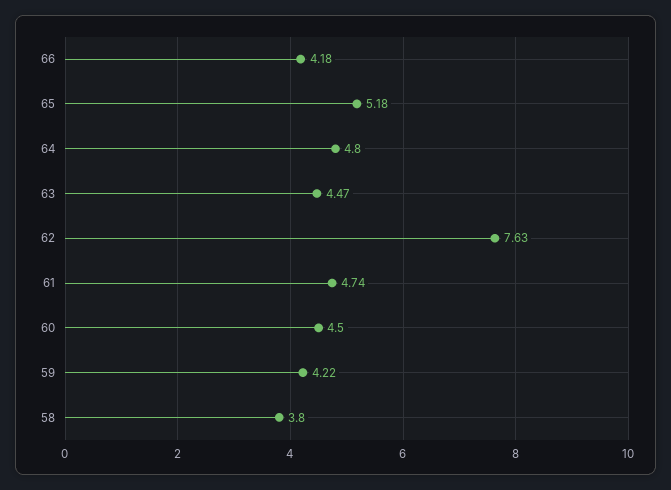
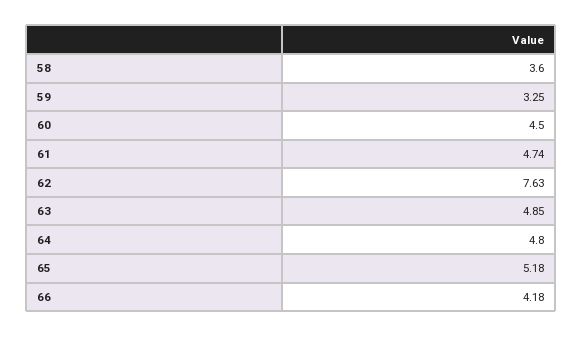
  {
    "66": 4.18,
    "65": 5.18,
    "64": 4.8,
-   "63": 4.47,
+   "63": 4.85,
    "62": 7.63,
    "61": 4.74,
    "60": 4.5,
-   "59": 4.22,
+   "59": 3.25,
-   "58": 3.8
+   "58": 3.6
  }

